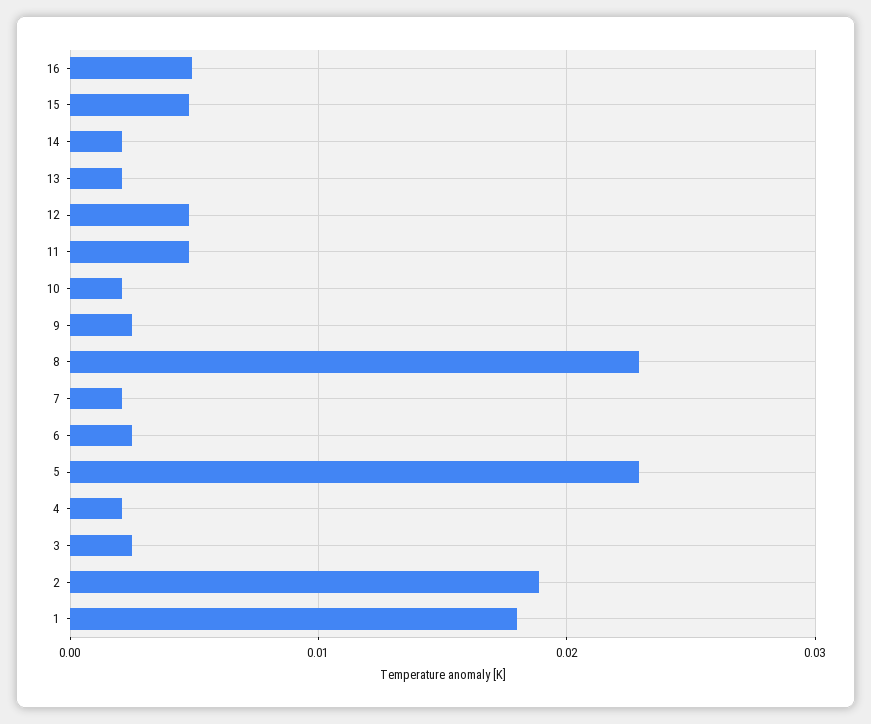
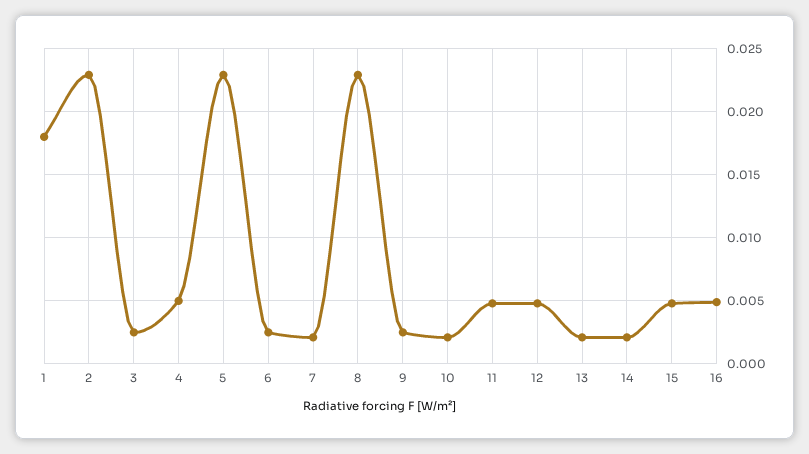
  {
    "16": 0.005,
    "15": 0.005,
    "14": 0.002,
    "13": 0.002,
    "12": 0.005,
    "11": 0.005,
    "10": 0.002,
    "9": 0.0025,
    "8": 0.023,
    "7": 0.002,
    "6": 0.0025,
    "5": 0.023,
-   "4": 0.002,
+   "4": 0.005,
    "3": 0.0025,
-   "2": 0.019,
+   "2": 0.023,
    "1": 0.018
  }

